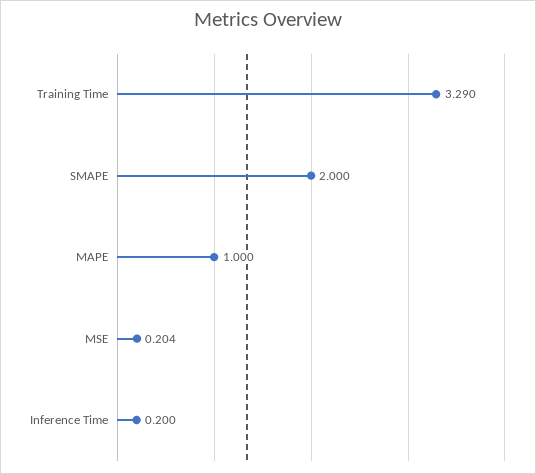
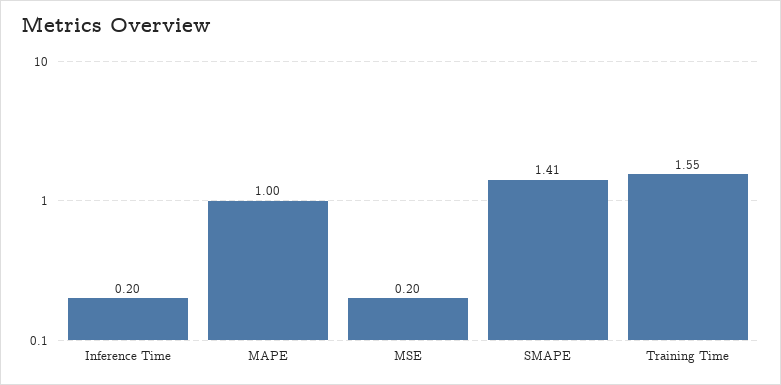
  {
-   "Training Time": 3.29,
+   "Training Time": 1.55,
-   "SMAPE": 2,
+   "SMAPE": 1.41,
    "MAPE": 1,
    "MSE": 0.204,
    "Inference Time": 0.2
  }

